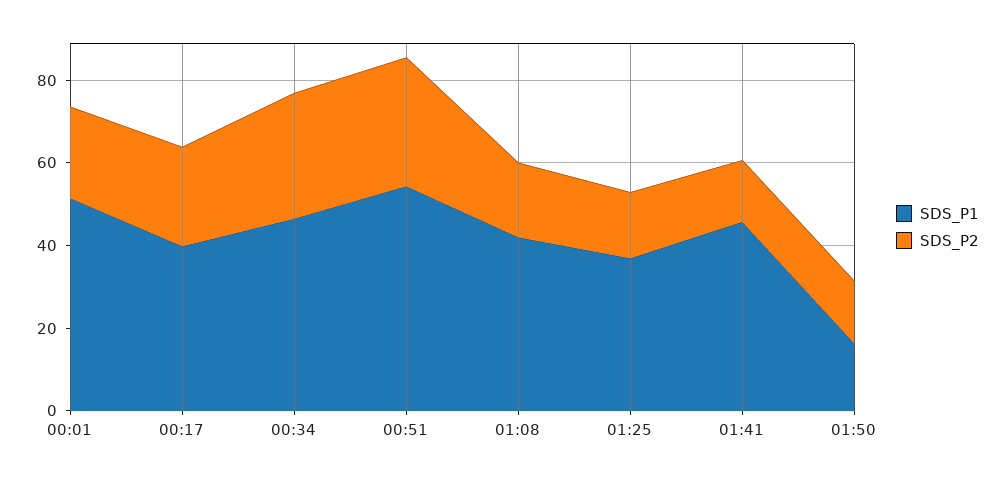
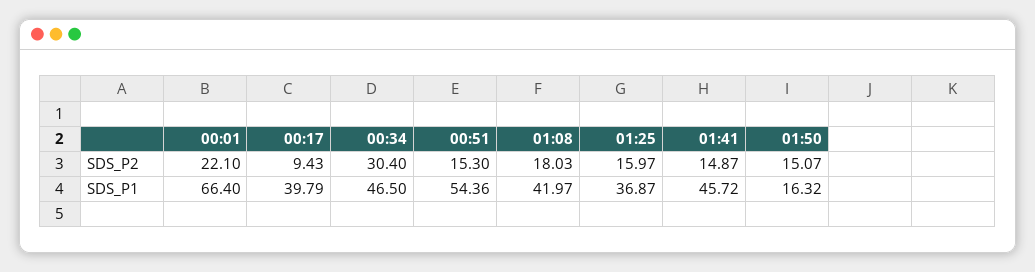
  {
    "SDS_P1": {
-     "00:01": 50,
+     "00:01": 66.4,
      "00:17": 39.79,
      "00:34": 46.5,
      "00:51": 54.36,
      "01:08": 41.97,
      "01:25": 36.87,
      "01:41": 45.72,
      "01:50": 16.32
    },
    "SDS_P2": {
      "00:01": 22.1,
-     "00:17": 25,
+     "00:17": 9.43,
      "00:34": 30.4,
-     "00:51": 30,
+     "00:51": 15.3,
      "01:08": 18.03,
      "01:25": 15.97,
      "01:41": 14.87,
      "01:50": 15.07
    }
  }

